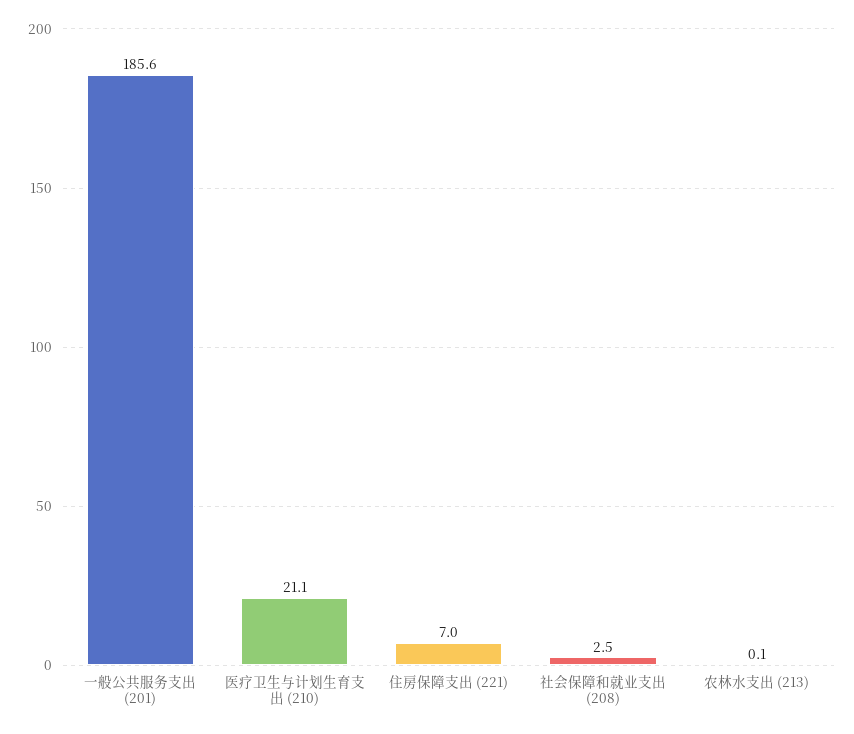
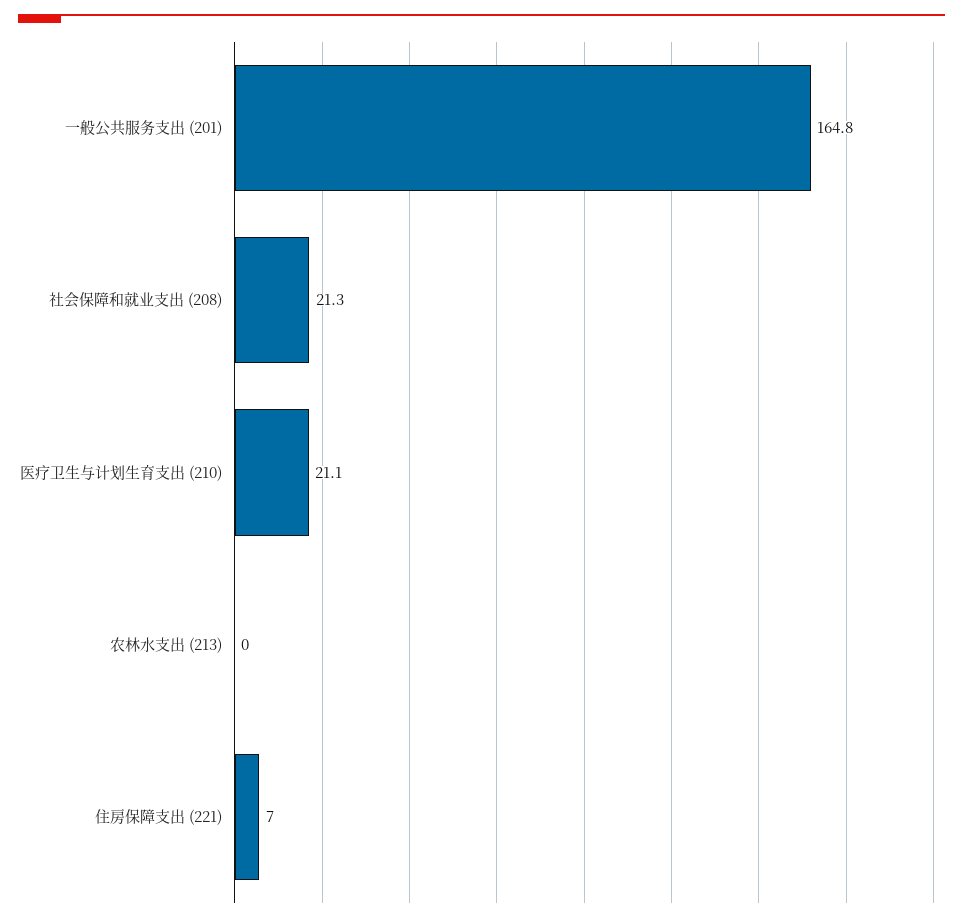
  {
-   "一般公共服务支出 (201)": 185.6,
+   "一般公共服务支出 (201)": 164.8,
    "医疗卫生与计划生育支出 (210)": 21.1,
    "住房保障支出 (221)": 7,
-   "社会保障和就业支出 (208)": 2.5,
+   "社会保障和就业支出 (208)": 21.3,
-   "农林水支出 (213)": 0.1
+   "农林水支出 (213)": 0
  }

